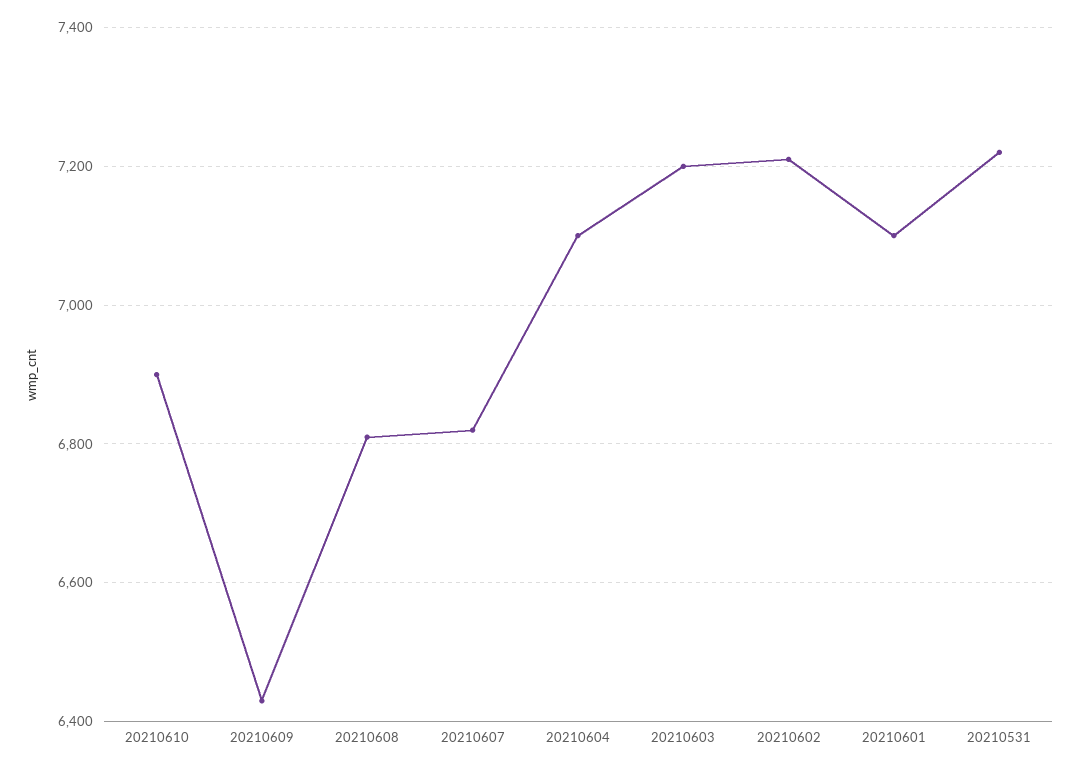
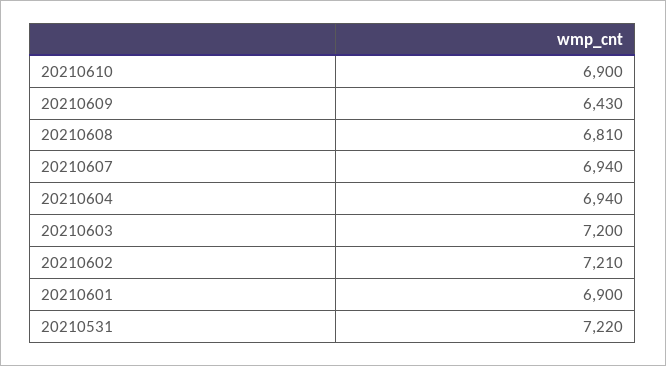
  {
    "20210610": 6900,
    "20210609": 6430,
    "20210608": 6810,
-   "20210607": 6820,
+   "20210607": 6940,
-   "20210604": 7100,
+   "20210604": 6940,
    "20210603": 7200,
    "20210602": 7210,
-   "20210601": 7100,
+   "20210601": 6900,
    "20210531": 7220
  }

